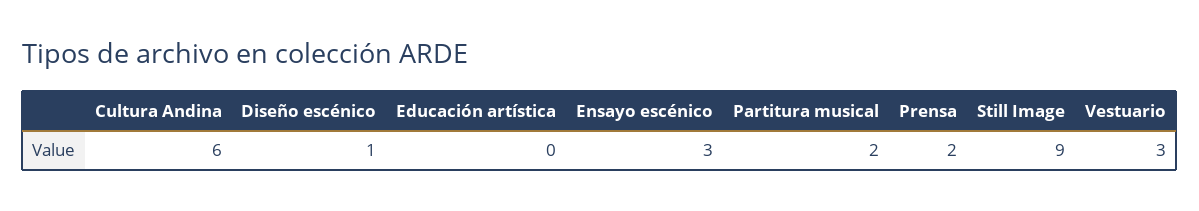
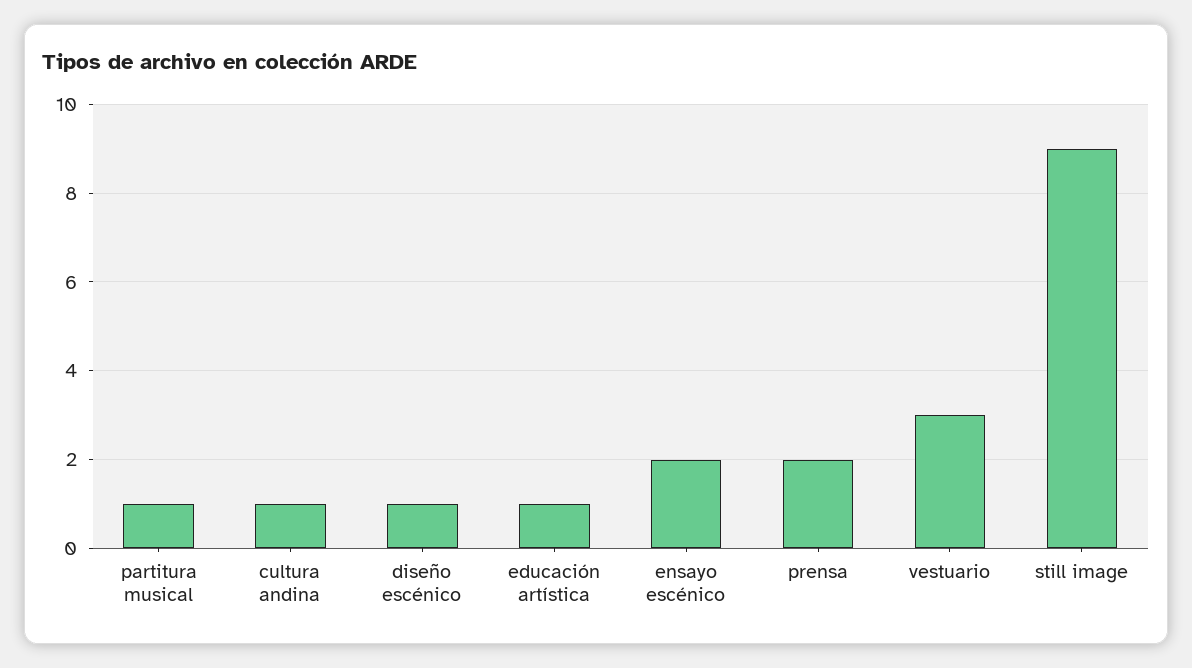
  {
-   "Cultura Andina": 6,
+   "Cultura Andina": 1,
    "Diseño escénico": 1,
-   "Educación artística": 0,
+   "Educación artística": 1,
-   "Ensayo escénico": 3,
+   "Ensayo escénico": 2,
-   "Partitura musical": 2,
+   "Partitura musical": 1,
    "Prensa": 2,
    "Still Image": 9,
    "Vestuario": 3
  }

